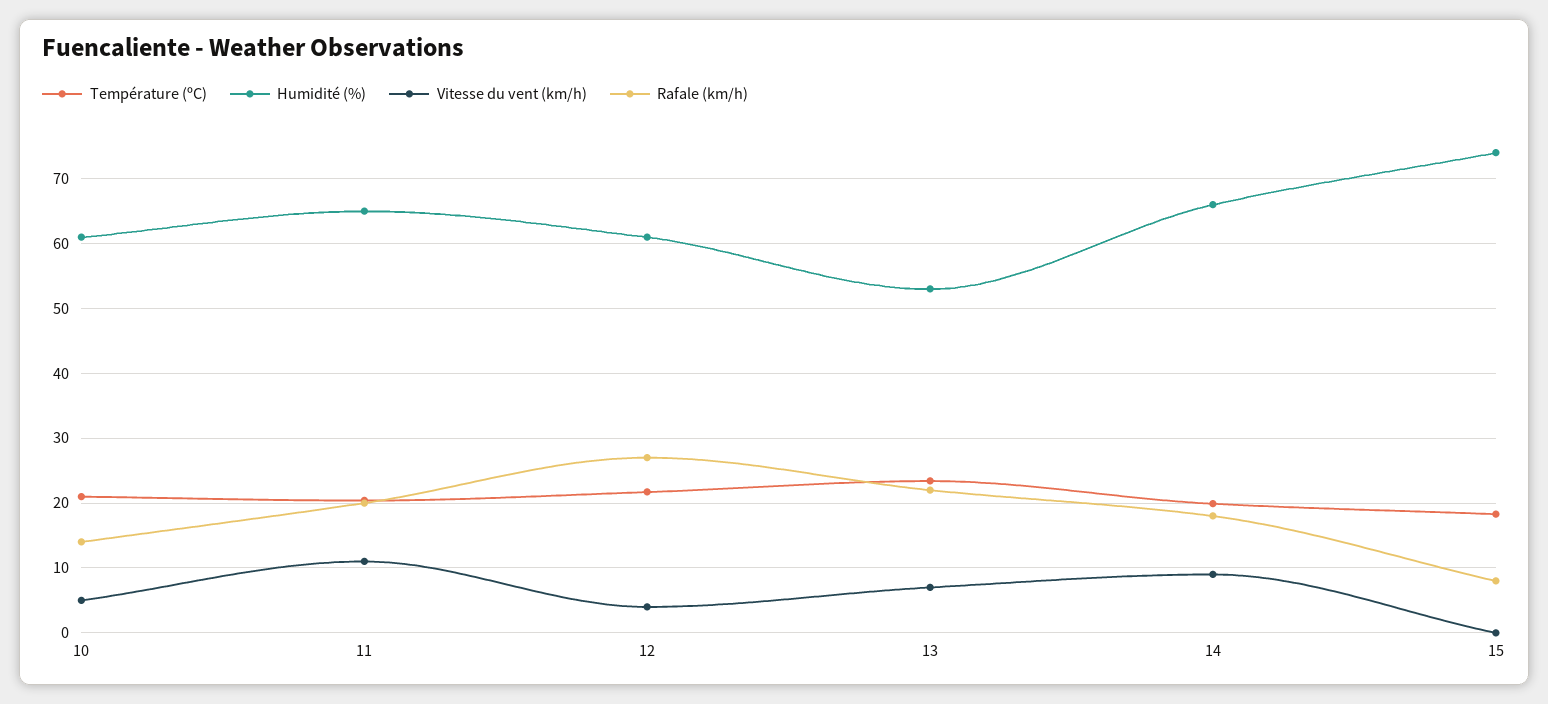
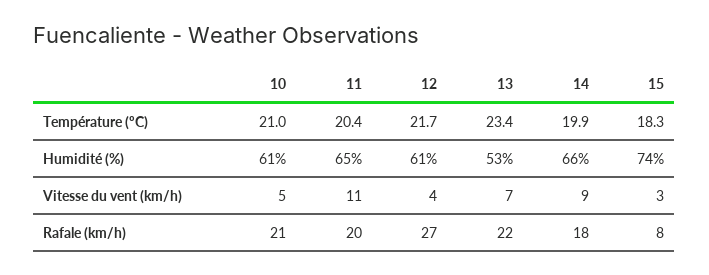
  {
    "Température (ºC)": {
      "10": 21,
      "11": 20.4,
      "12": 21.7,
      "13": 23.4,
      "14": 19.9,
      "15": 18.3
    },
    "Humidité (%)": {
      "10": 61,
      "11": 65,
      "12": 61,
      "13": 53,
      "14": 66,
      "15": 74
    },
    "Vitesse du vent (km/h)": {
      "10": 5,
      "11": 11,
      "12": 4,
      "13": 7,
      "14": 9,
-     "15": 0
+     "15": 3
    },
    "Rafale (km/h)": {
-     "10": 14,
+     "10": 21,
      "11": 20,
      "12": 27,
      "13": 22,
      "14": 18,
      "15": 8
    }
  }

